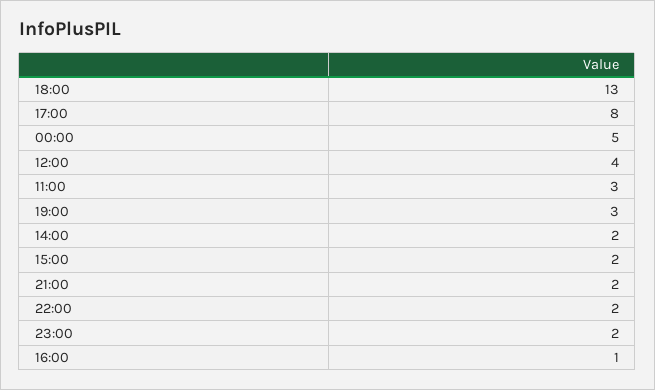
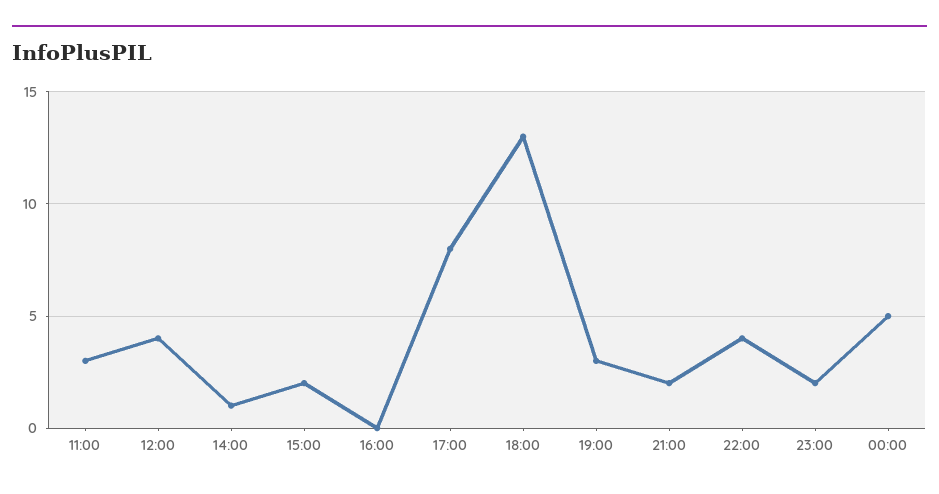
  {
    "18:00": 13,
    "17:00": 8,
    "00:00": 5,
    "12:00": 4,
    "11:00": 3,
    "19:00": 3,
-   "14:00": 2,
+   "14:00": 1,
    "15:00": 2,
    "21:00": 2,
-   "22:00": 2,
+   "22:00": 4,
    "23:00": 2,
-   "16:00": 1
+   "16:00": 0
  }

